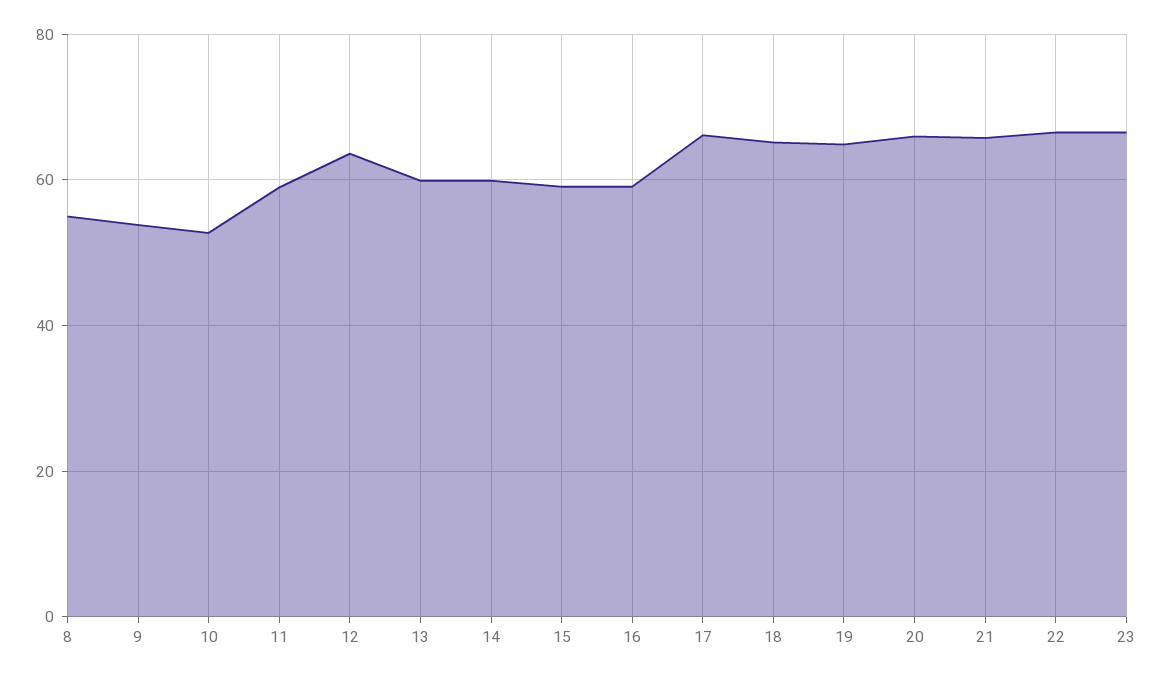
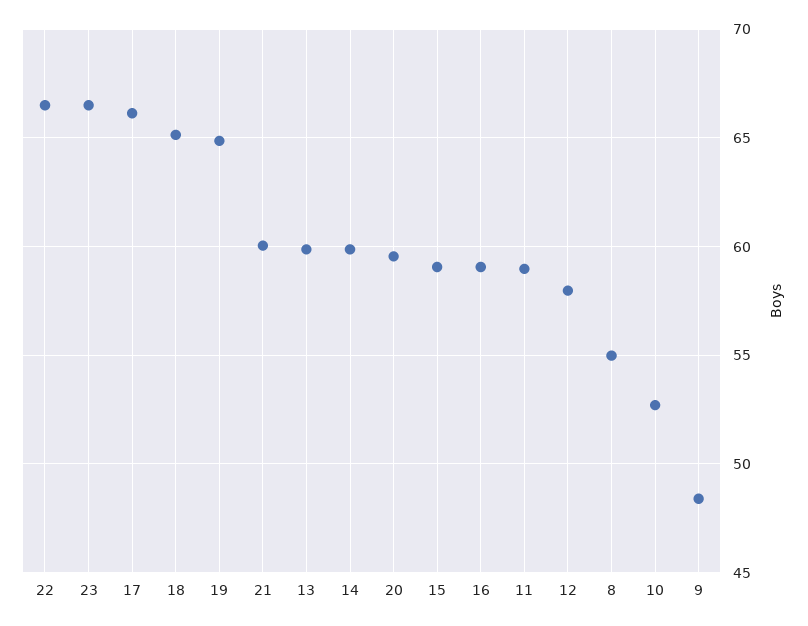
  {
    "8": 55,
-   "9": 54,
+   "9": 48.5,
    "10": 52.5,
    "11": 59,
-   "12": 64,
+   "12": 58,
    "13": 60,
    "14": 60,
    "15": 59,
    "16": 59,
    "17": 66,
    "18": 65,
    "19": 65,
-   "20": 66,
+   "20": 59.5,
-   "21": 66,
+   "21": 60,
    "22": 66.5,
    "23": 66.5
  }

